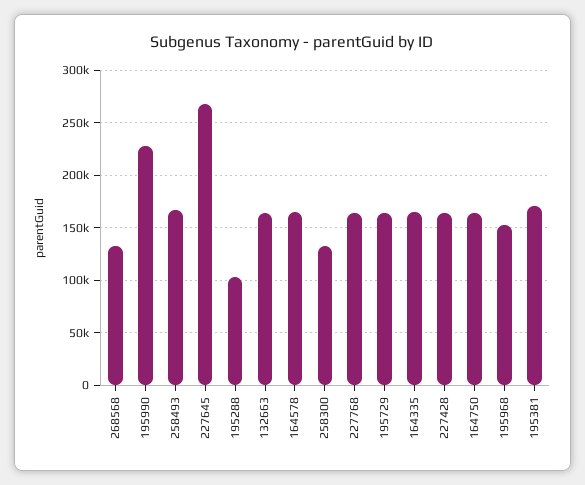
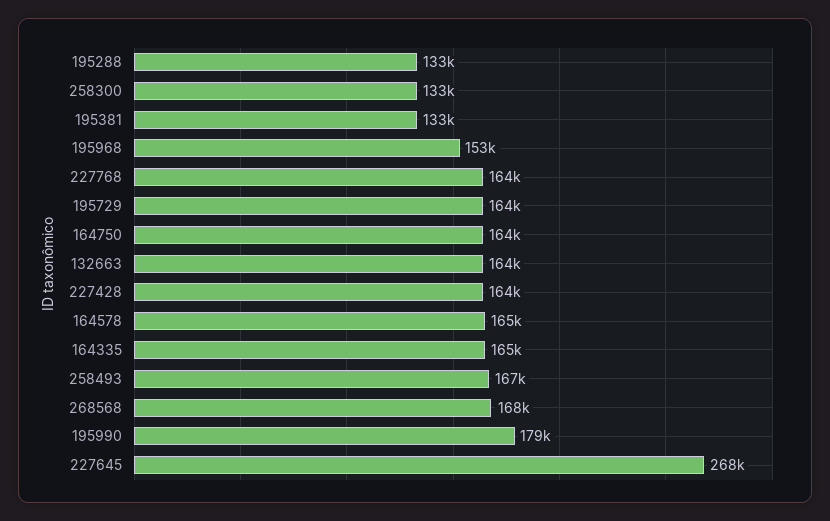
  {
-   "268568": 130000,
+   "268568": 168000,
-   "195990": 230000,
+   "195990": 179000,
    "258493": 167000,
    "227645": 268000,
-   "195288": 100000,
+   "195288": 133000,
    "132663": 164000,
    "164578": 165000,
    "258300": 133000,
    "227768": 164000,
    "195729": 164000,
    "164335": 165000,
    "227428": 164000,
    "164750": 164000,
    "195968": 153000,
-   "195381": 170000
+   "195381": 133000
  }

